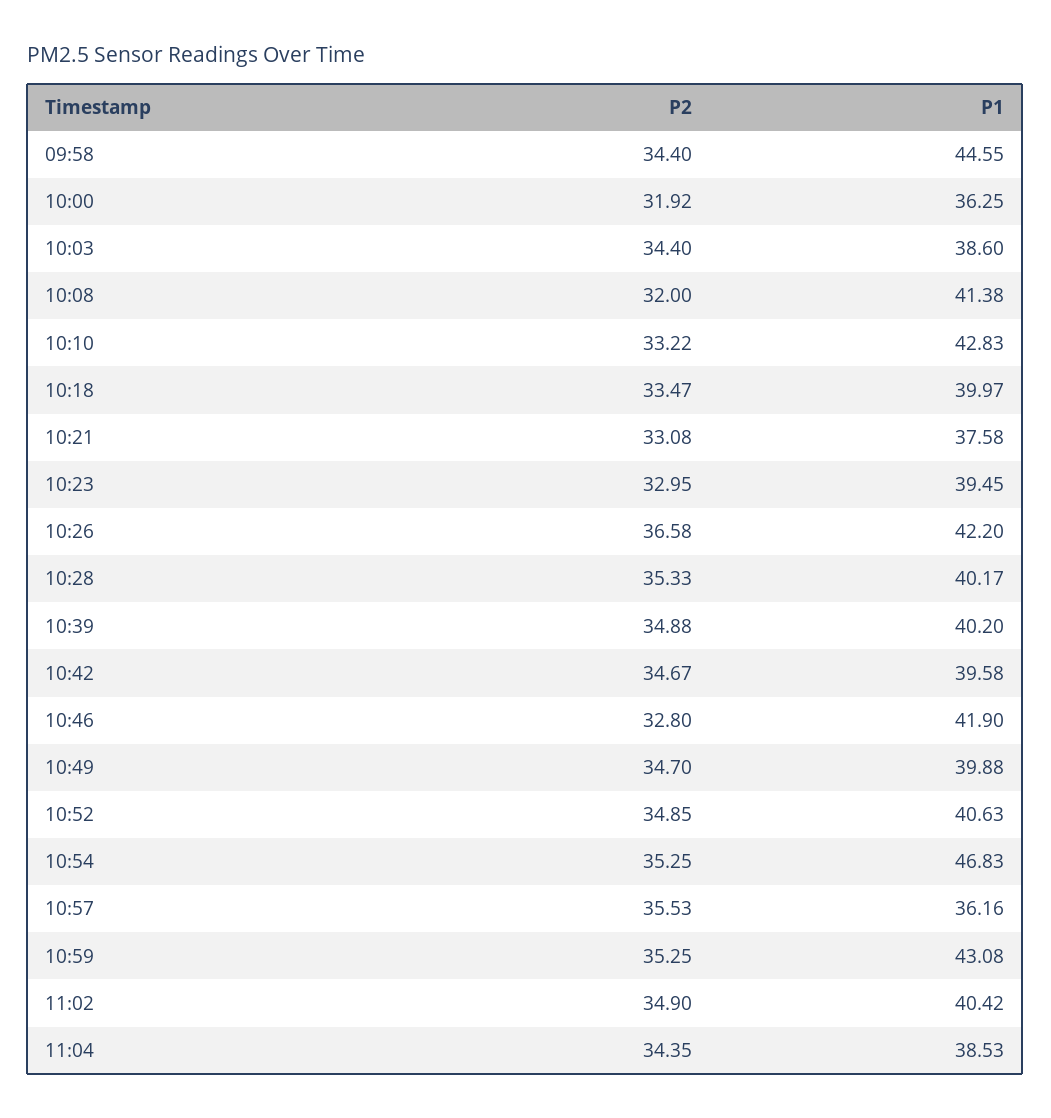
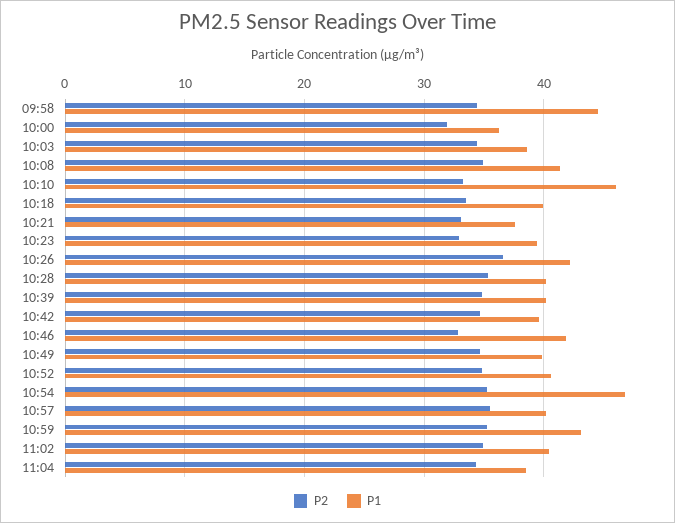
  {
    "P2": {
      "09:58": 34.4,
      "10:00": 31.92,
      "10:03": 34.4,
-     "10:08": 32,
+     "10:08": 35,
      "10:10": 33.22,
      "10:18": 33.47,
      "10:21": 33.08,
      "10:23": 32.95,
      "10:26": 36.58,
      "10:28": 35.33,
      "10:39": 34.88,
      "10:42": 34.67,
      "10:46": 32.8,
      "10:49": 34.7,
      "10:52": 34.85,
      "10:54": 35.25,
      "10:57": 35.53,
      "10:59": 35.25,
      "11:02": 34.9,
      "11:04": 34.35
    },
    "P1": {
      "09:58": 44.55,
      "10:00": 36.25,
      "10:03": 38.6,
      "10:08": 41.38,
-     "10:10": 42.83,
+     "10:10": 46,
      "10:18": 39.97,
      "10:21": 37.58,
      "10:23": 39.45,
      "10:26": 42.2,
      "10:28": 40.17,
      "10:39": 40.2,
      "10:42": 39.58,
      "10:46": 41.9,
      "10:49": 39.88,
      "10:52": 40.63,
      "10:54": 46.83,
-     "10:57": 36.16,
+     "10:57": 40,
      "10:59": 43.08,
      "11:02": 40.42,
      "11:04": 38.53
    }
  }

